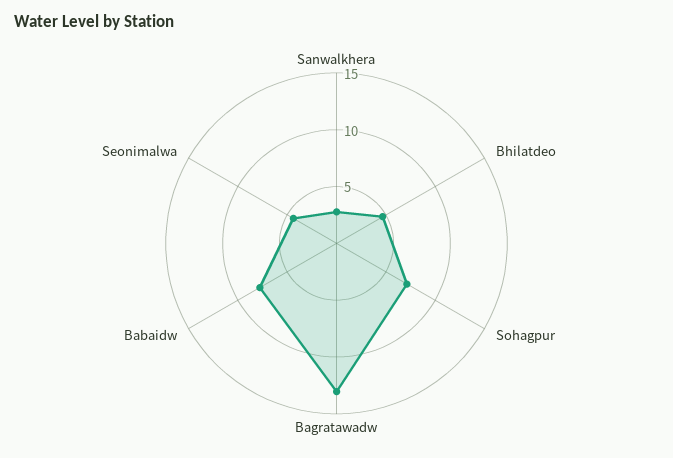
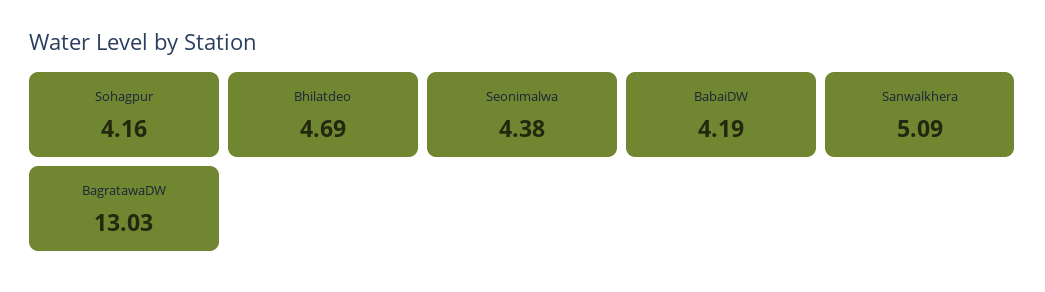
  {
-   "Sanwalkhera": 3,
+   "Sanwalkhera": 5.09,
    "Bhilatdeo": 4.69,
-   "Sohagpur": 7,
+   "Sohagpur": 4.16,
    "Bagratawadw": 13.03,
-   "Babaidw": 8,
+   "Babaidw": 4.19,
    "Seonimalwa": 4.38
  }

